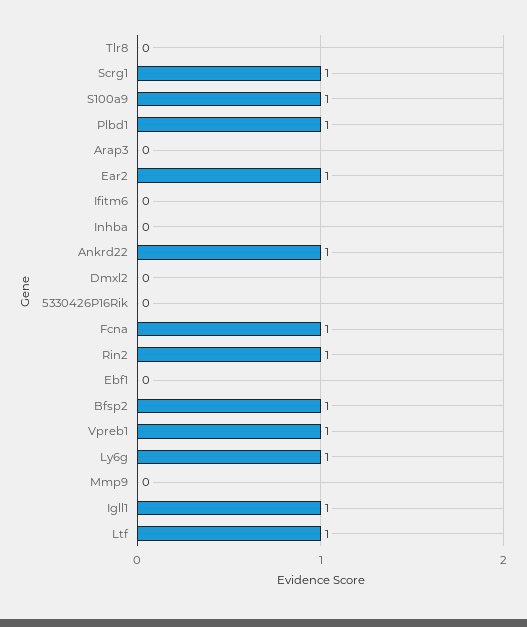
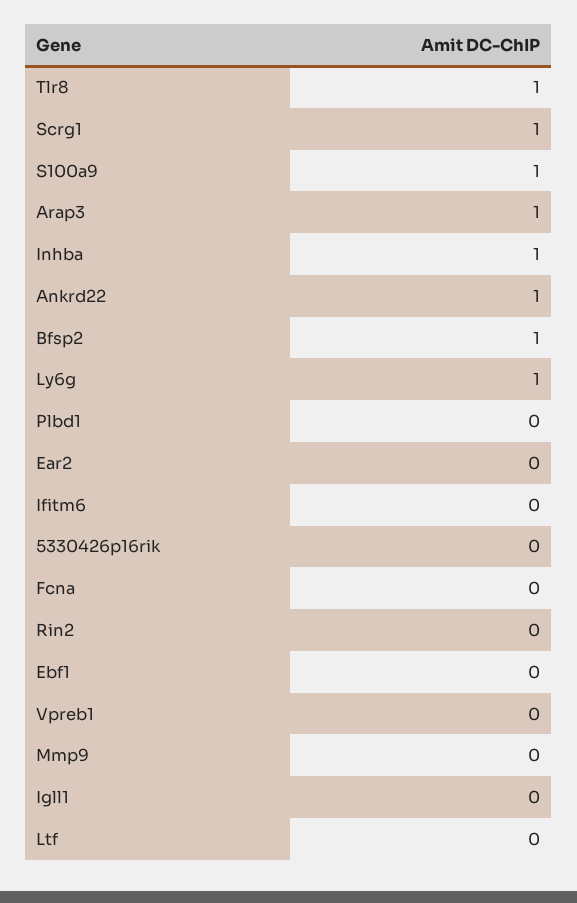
  {
-   "Tlr8": 0,
+   "Tlr8": 1,
    "Scrg1": 1,
    "S100a9": 1,
-   "Plbd1": 1,
+   "Plbd1": 0,
-   "Arap3": 0,
+   "Arap3": 1,
-   "Ear2": 1,
+   "Ear2": 0,
    "Ifitm6": 0,
-   "Inhba": 0,
+   "Inhba": 1,
    "Ankrd22": 1,
-   "Dmxl2": 0,
    "5330426P16Rik": 0,
-   "Fcna": 1,
+   "Fcna": 0,
-   "Rin2": 1,
+   "Rin2": 0,
    "Ebf1": 0,
    "Bfsp2": 1,
-   "Vpreb1": 1,
+   "Vpreb1": 0,
    "Ly6g": 1,
    "Mmp9": 0,
-   "Igll1": 1,
+   "Igll1": 0,
-   "Ltf": 1
+   "Ltf": 0
  }

